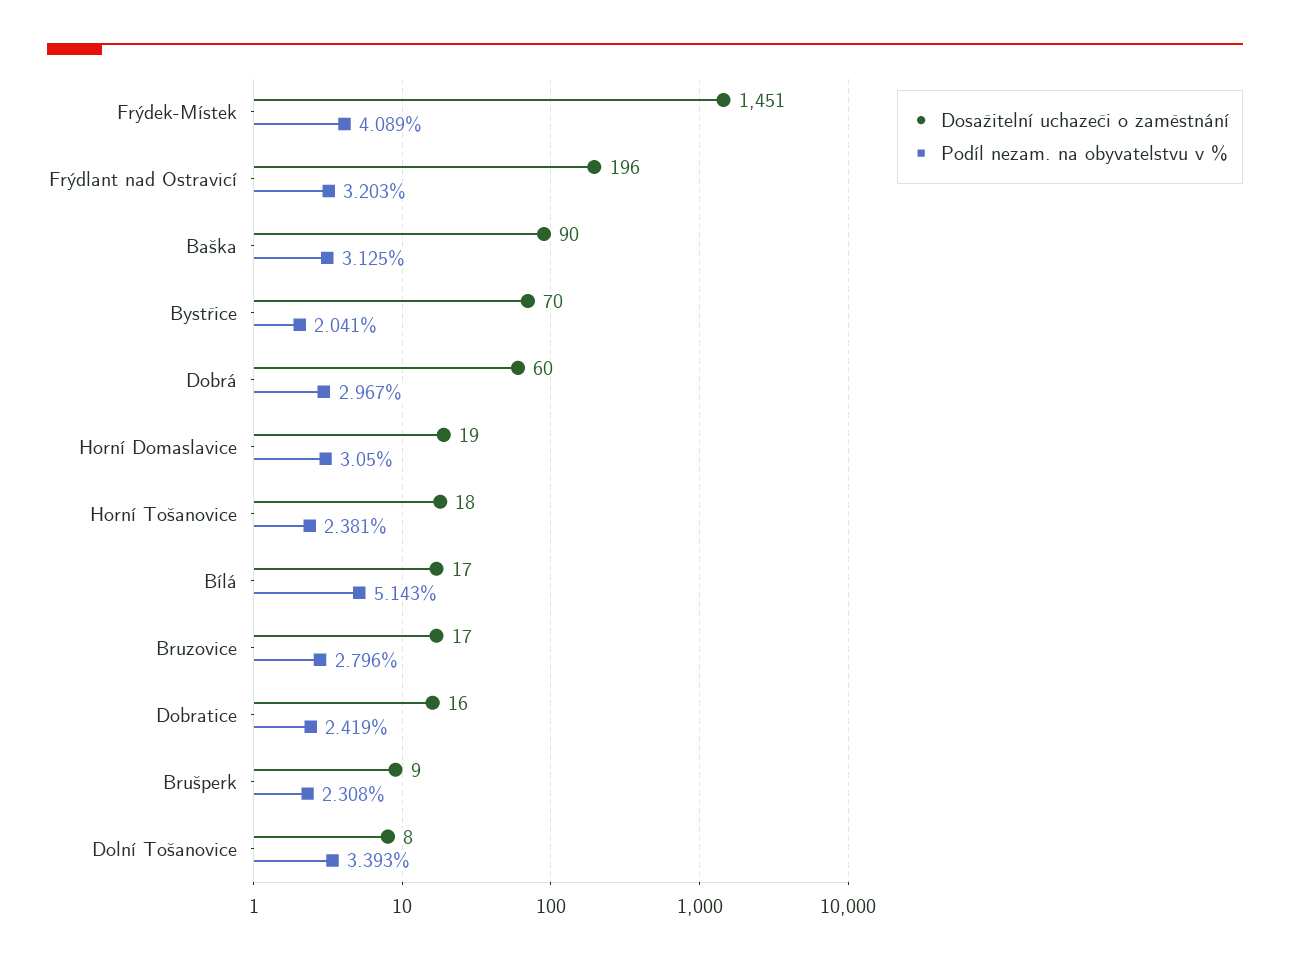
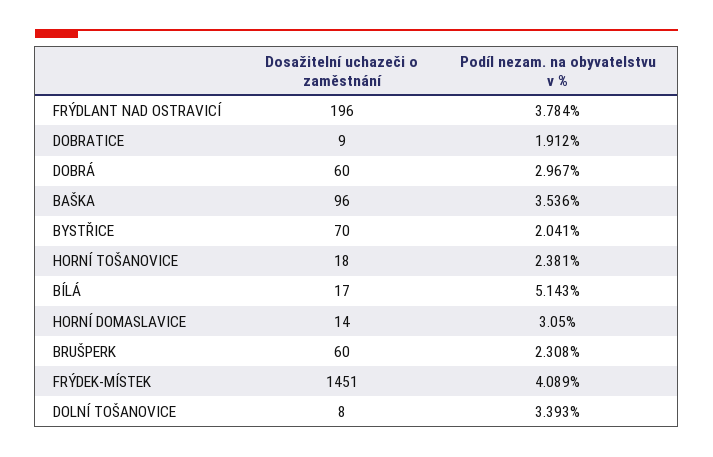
  {
    "Dosažitelní uchazeči o zaměstnání": {
      "Frýdek-Místek": 1451,
      "Frýdlant nad Ostravicí": 196,
-     "Baška": 90,
+     "Baška": 96,
      "Bystřice": 70,
      "Dobrá": 60,
-     "Horní Domaslavice": 19,
+     "Horní Domaslavice": 14,
      "Horní Tošanovice": 18,
      "Bílá": 17,
-     "Bruzovice": 17,
-     "Dobratice": 16,
+     "Dobratice": 9,
-     "Brušperk": 9,
+     "Brušperk": 60,
      "Dolní Tošanovice": 8
    },
    "Podíl nezam. na obyvatelstvu v %": {
      "Frýdek-Místek": 4.089,
-     "Frýdlant nad Ostravicí": 3.203,
+     "Frýdlant nad Ostravicí": 3.784,
-     "Baška": 3.125,
+     "Baška": 3.536,
      "Bystřice": 2.041,
      "Dobrá": 2.967,
      "Horní Domaslavice": 3.05,
      "Horní Tošanovice": 2.381,
      "Bílá": 5.143,
-     "Bruzovice": 2.796,
-     "Dobratice": 2.419,
+     "Dobratice": 1.912,
      "Brušperk": 2.308,
      "Dolní Tošanovice": 3.393
    }
  }

